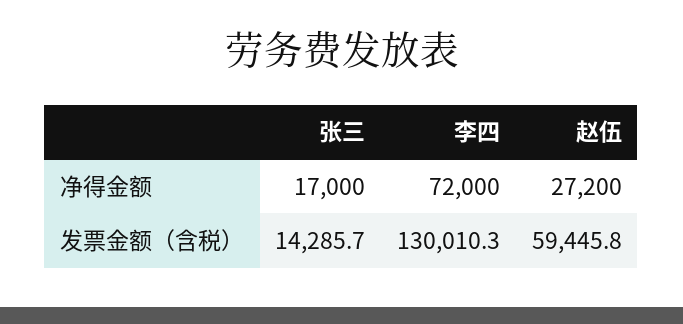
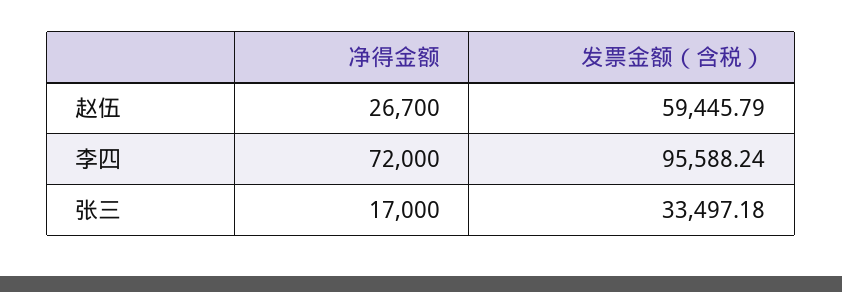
  {
    "张三": {
      "净得金额": 17000,
-     "发票金额（含税）": 14285.7
+     "发票金额（含税）": 33497.18
    },
    "李四": {
      "净得金额": 72000,
-     "发票金额（含税）": 130010.3
+     "发票金额（含税）": 95588.24
    },
    "赵伍": {
-     "净得金额": 27200,
+     "净得金额": 26700,
      "发票金额（含税）": 59445.79
    }
  }

